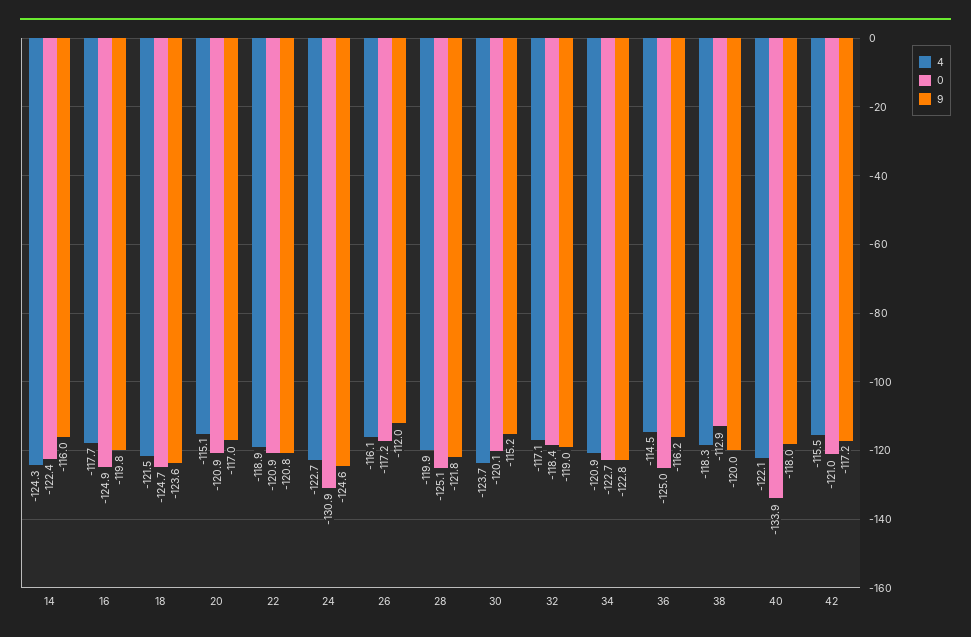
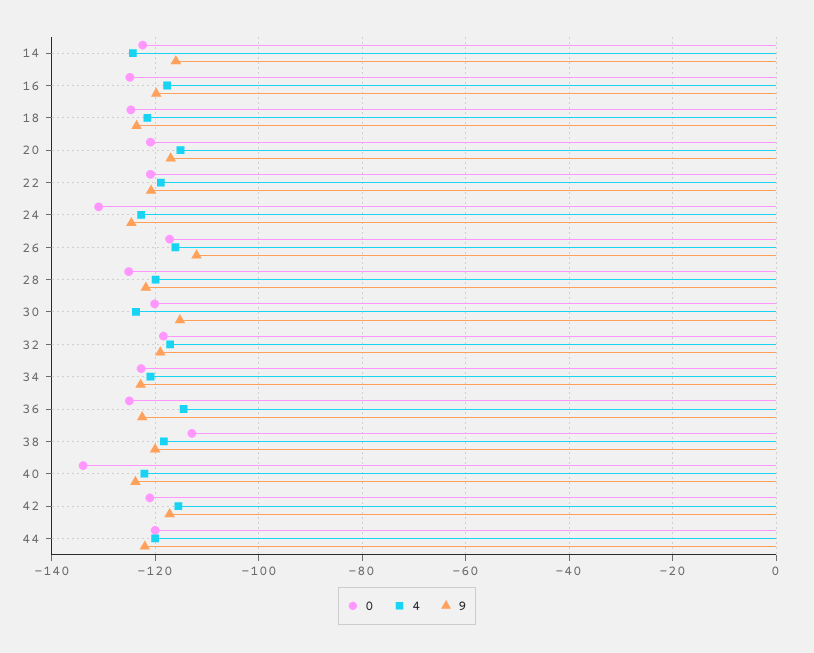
  {
    "4": {
      "14": -124.3,
      "16": -117.7,
      "18": -121.5,
      "20": -115.1,
      "22": -118.9,
      "24": -122.7,
      "26": -116.1,
      "28": -119.9,
      "30": -123.7,
      "32": -117.1,
      "34": -120.9,
      "36": -114.5,
      "38": -118.3,
      "40": -122.1,
-     "42": -115.5
+     "42": -115.5,
+     "44": -120
    },
    "0": {
      "14": -122.4,
      "16": -124.9,
      "18": -124.7,
      "20": -120.9,
      "22": -120.9,
      "24": -130.9,
      "26": -117.2,
      "28": -125.1,
      "30": -120.1,
      "32": -118.4,
      "34": -122.7,
      "36": -125,
      "38": -112.9,
      "40": -133.9,
-     "42": -121
+     "42": -121,
+     "44": -120
    },
    "9": {
      "14": -116,
      "16": -119.8,
      "18": -123.6,
      "20": -117,
      "22": -120.8,
      "24": -124.6,
      "26": -112,
      "28": -121.8,
      "30": -115.2,
      "32": -119,
      "34": -122.8,
-     "36": -116.2,
+     "36": -122,
      "38": -120,
-     "40": -118,
+     "40": -124,
-     "42": -117.2
+     "42": -117.2,
+     "44": -122
    }
  }

